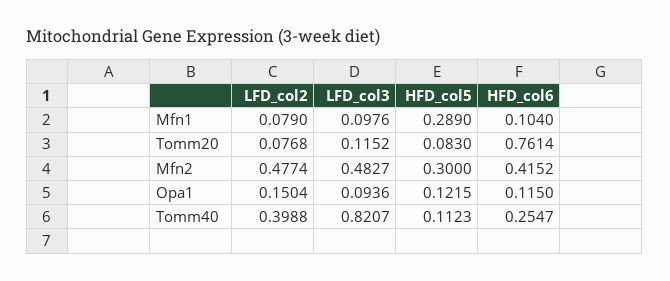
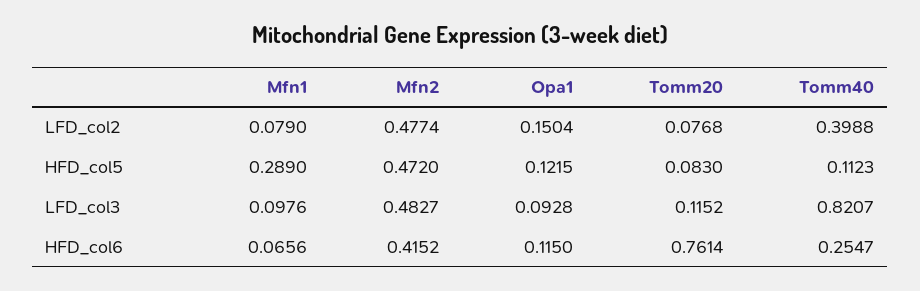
  {
    "LFD_col2": {
      "Mfn1": 0.079,
      "Tomm20": 0.0768,
      "Mfn2": 0.4774,
      "Opa1": 0.1504,
      "Tomm40": 0.3988
    },
    "LFD_col3": {
      "Mfn1": 0.0976,
      "Tomm20": 0.1152,
      "Mfn2": 0.4827,
-     "Opa1": 0.0936,
+     "Opa1": 0.0928,
      "Tomm40": 0.8207
    },
    "HFD_col5": {
      "Mfn1": 0.289,
      "Tomm20": 0.083,
-     "Mfn2": 0.3,
+     "Mfn2": 0.472,
      "Opa1": 0.1215,
      "Tomm40": 0.1123
    },
    "HFD_col6": {
-     "Mfn1": 0.104,
+     "Mfn1": 0.0656,
      "Tomm20": 0.7614,
      "Mfn2": 0.4152,
      "Opa1": 0.115,
      "Tomm40": 0.2547
    }
  }

